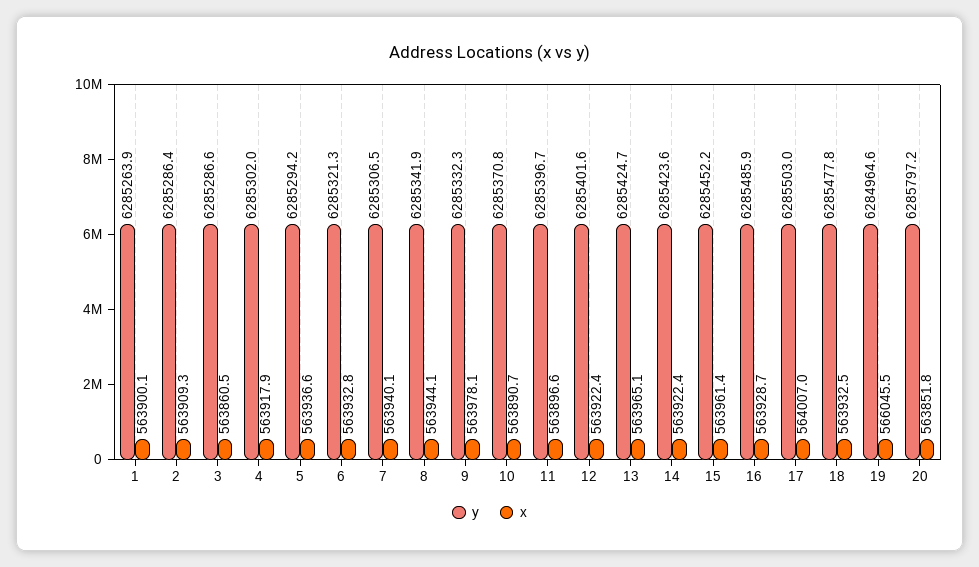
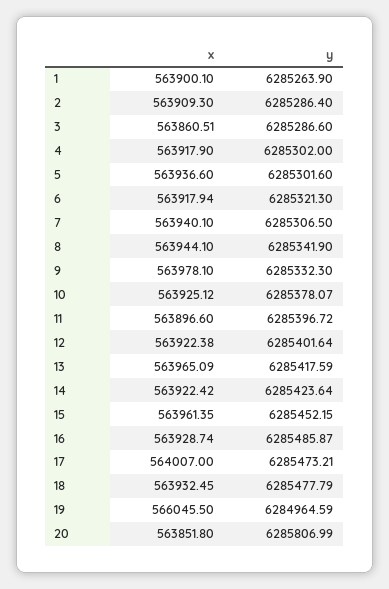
  {
    "y": {
      "1": 6285263.9,
      "2": 6285286.4,
      "3": 6285286.6,
      "4": 6285302,
-     "5": 6285294.2,
+     "5": 6285301.6,
      "6": 6285321.3,
      "7": 6285306.5,
      "8": 6285341.9,
      "9": 6285332.3,
-     "10": 6285370.8,
+     "10": 6285378.07,
      "11": 6285396.72,
      "12": 6285401.64,
-     "13": 6285424.7,
+     "13": 6285417.59,
      "14": 6285423.64,
      "15": 6285452.15,
      "16": 6285485.87,
-     "17": 6285503,
+     "17": 6285473.21,
      "18": 6285477.79,
      "19": 6284964.59,
-     "20": 6285797.2
+     "20": 6285806.99
    },
    "x": {
      "1": 563900.1,
      "2": 563909.3,
      "3": 563860.51,
      "4": 563917.9,
      "5": 563936.6,
-     "6": 563932.8,
+     "6": 563917.94,
      "7": 563940.1,
      "8": 563944.1,
      "9": 563978.1,
-     "10": 563890.7,
+     "10": 563925.12,
      "11": 563896.6,
      "12": 563922.38,
      "13": 563965.09,
      "14": 563922.42,
      "15": 563961.35,
      "16": 563928.74,
      "17": 564007,
      "18": 563932.45,
      "19": 566045.5,
      "20": 563851.8
    }
  }

